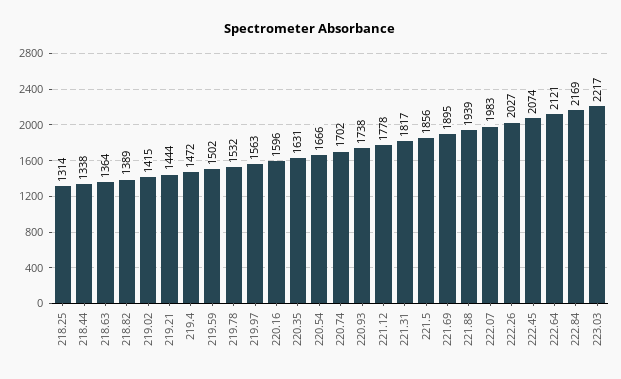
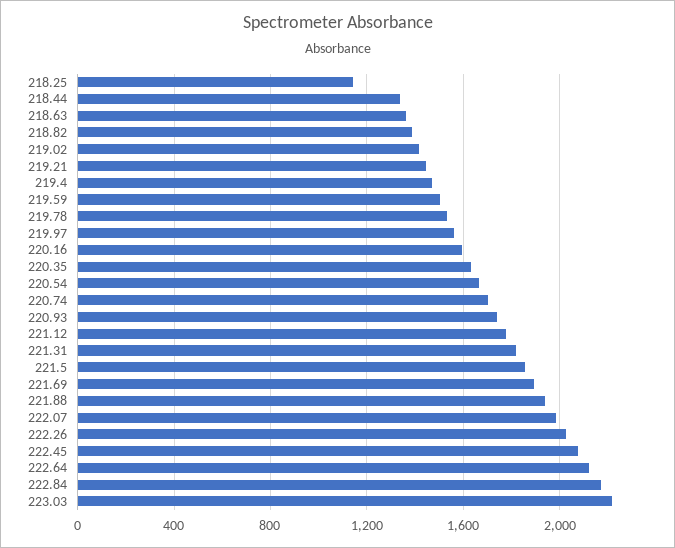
  {
-   "218.25": 1314,
+   "218.25": 1150,
    "218.44": 1338,
    "218.63": 1364,
    "218.82": 1389,
    "219.02": 1415,
    "219.21": 1444,
    "219.4": 1472,
    "219.59": 1502,
    "219.78": 1532,
    "219.97": 1563,
    "220.16": 1596,
    "220.35": 1631,
    "220.54": 1666,
    "220.74": 1702,
    "220.93": 1738,
    "221.12": 1778,
    "221.31": 1817,
    "221.5": 1856,
    "221.69": 1895,
    "221.88": 1939,
    "222.07": 1983,
    "222.26": 2027,
    "222.45": 2074,
    "222.64": 2121,
    "222.84": 2169,
    "223.03": 2217
  }

